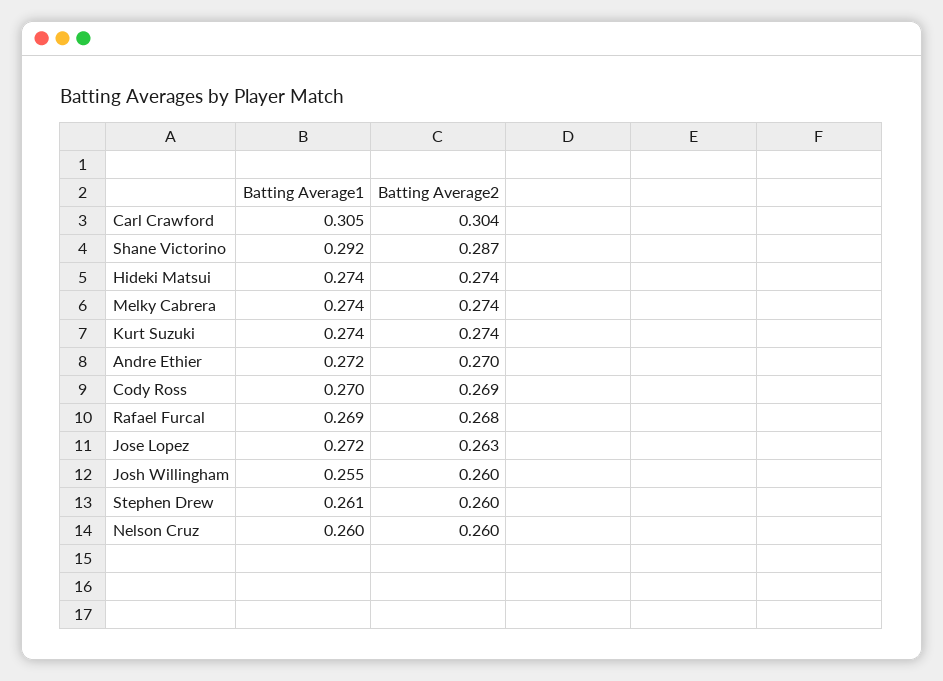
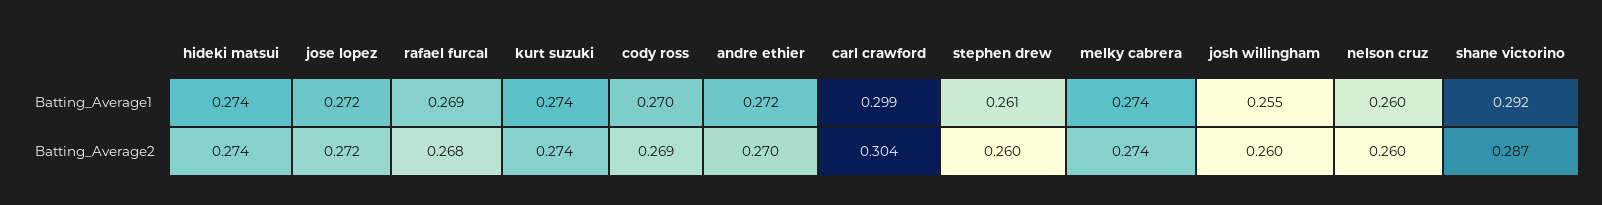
  {
    "Batting Average1": {
-     "Carl Crawford": 0.305,
+     "Carl Crawford": 0.299,
      "Shane Victorino": 0.292,
      "Hideki Matsui": 0.274,
      "Melky Cabrera": 0.274,
      "Kurt Suzuki": 0.274,
      "Andre Ethier": 0.272,
      "Cody Ross": 0.27,
      "Rafael Furcal": 0.269,
      "Jose Lopez": 0.272,
      "Josh Willingham": 0.255,
      "Stephen Drew": 0.261,
      "Nelson Cruz": 0.26
    },
    "Batting Average2": {
      "Carl Crawford": 0.304,
      "Shane Victorino": 0.287,
      "Hideki Matsui": 0.274,
      "Melky Cabrera": 0.274,
      "Kurt Suzuki": 0.274,
      "Andre Ethier": 0.27,
      "Cody Ross": 0.269,
      "Rafael Furcal": 0.268,
-     "Jose Lopez": 0.263,
+     "Jose Lopez": 0.272,
      "Josh Willingham": 0.26,
      "Stephen Drew": 0.26,
      "Nelson Cruz": 0.26
    }
  }

